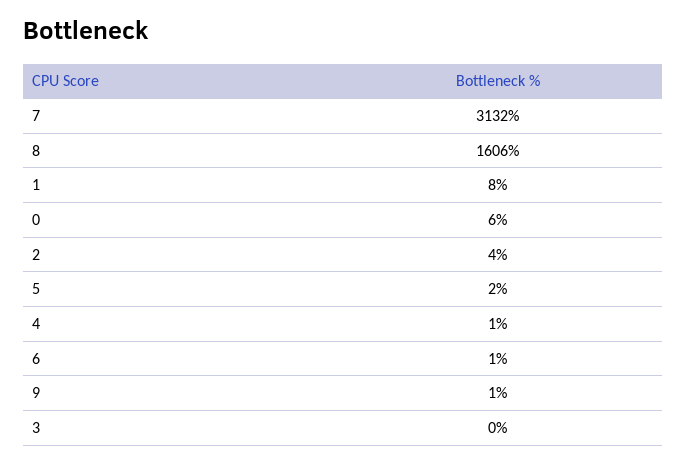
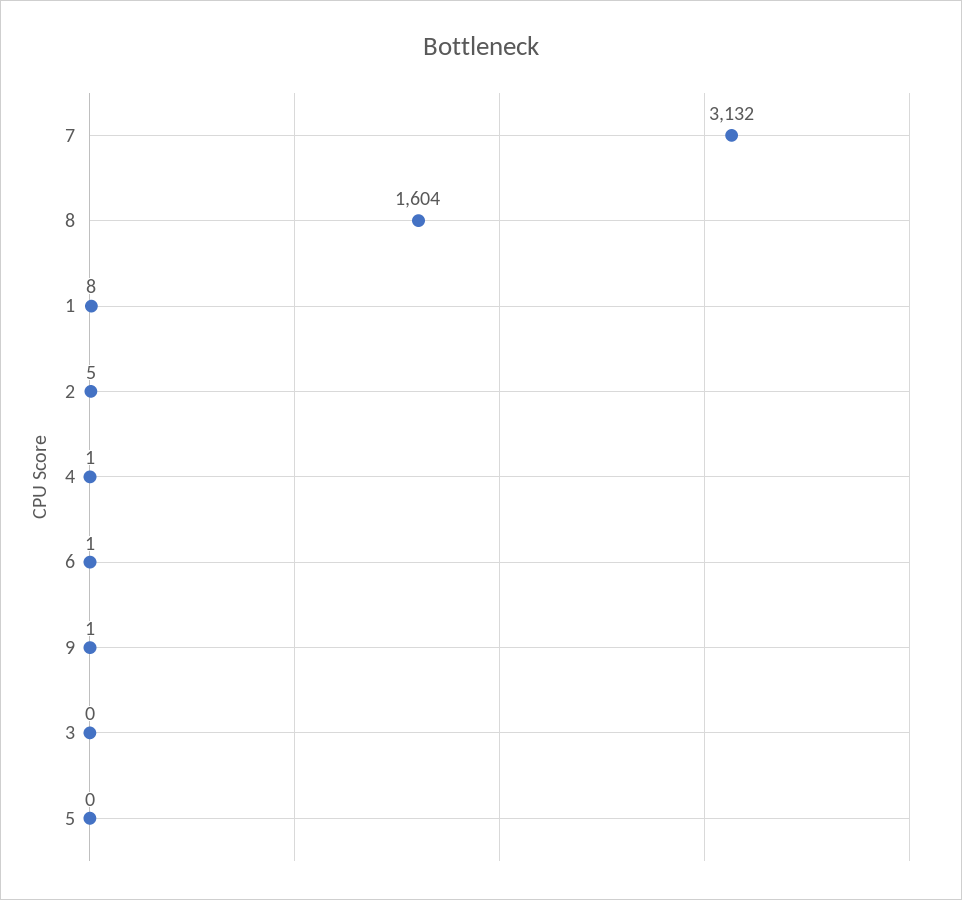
  {
    "7": 3132,
-   "8": 1606,
+   "8": 1604,
    "1": 8,
-   "0": 6,
-   "2": 4,
+   "2": 5,
-   "5": 2,
+   "5": 0,
    "4": 1,
    "6": 1,
    "9": 1,
    "3": 0
  }

